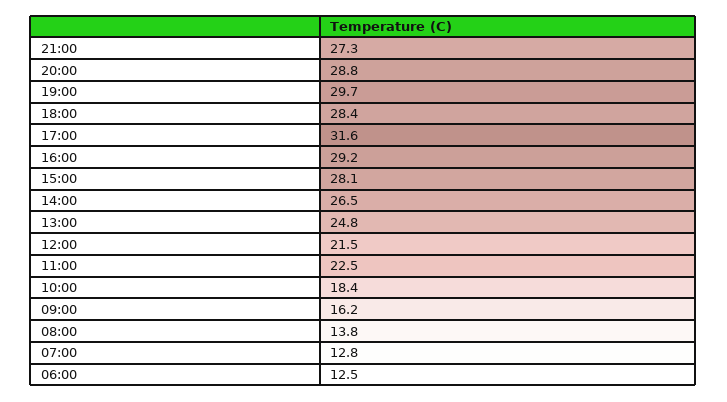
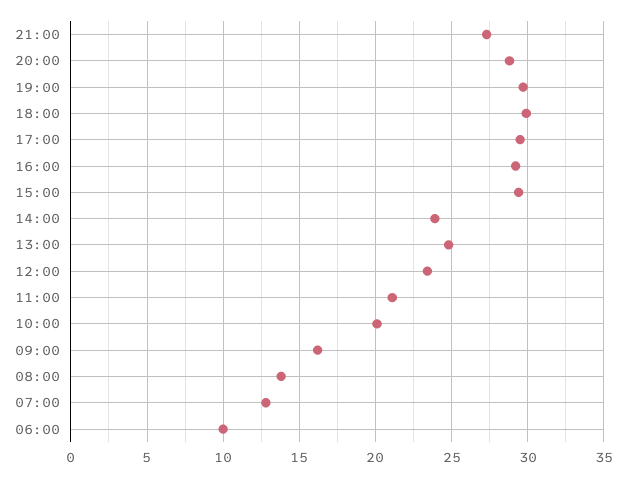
  {
    "21:00": 27.3,
    "20:00": 28.8,
    "19:00": 29.7,
-   "18:00": 28.4,
+   "18:00": 30,
-   "17:00": 31.6,
+   "17:00": 29.5,
    "16:00": 29.2,
-   "15:00": 28.1,
+   "15:00": 29.5,
-   "14:00": 26.5,
+   "14:00": 24,
    "13:00": 24.8,
-   "12:00": 21.5,
+   "12:00": 23.5,
-   "11:00": 22.5,
+   "11:00": 21,
-   "10:00": 18.4,
+   "10:00": 20,
    "09:00": 16.2,
    "08:00": 13.8,
    "07:00": 12.8,
-   "06:00": 12.5
+   "06:00": 10
  }

